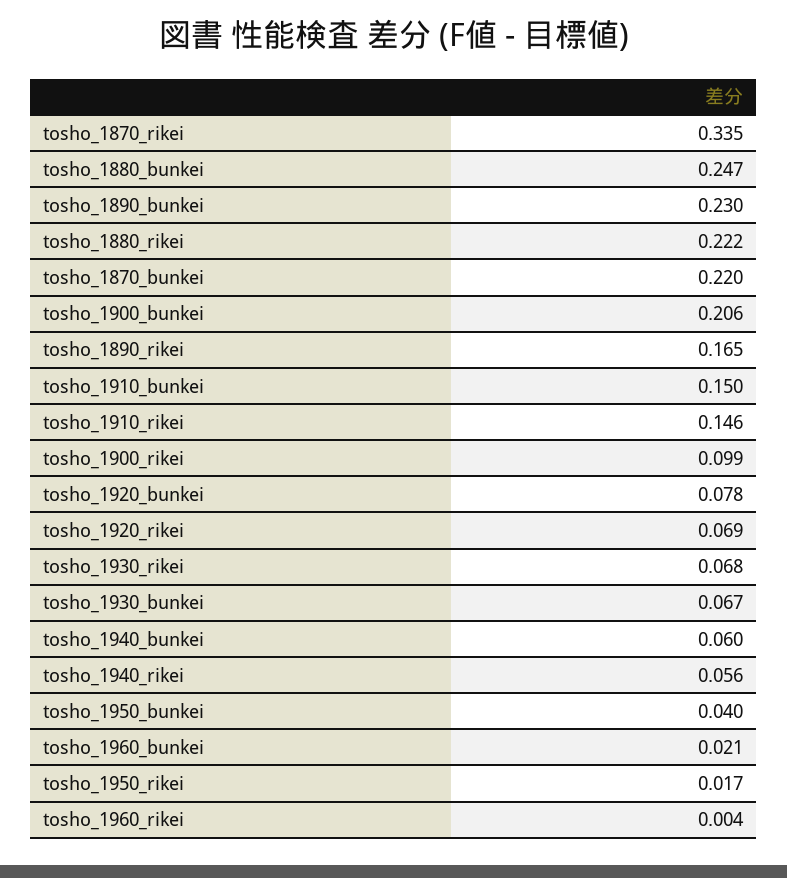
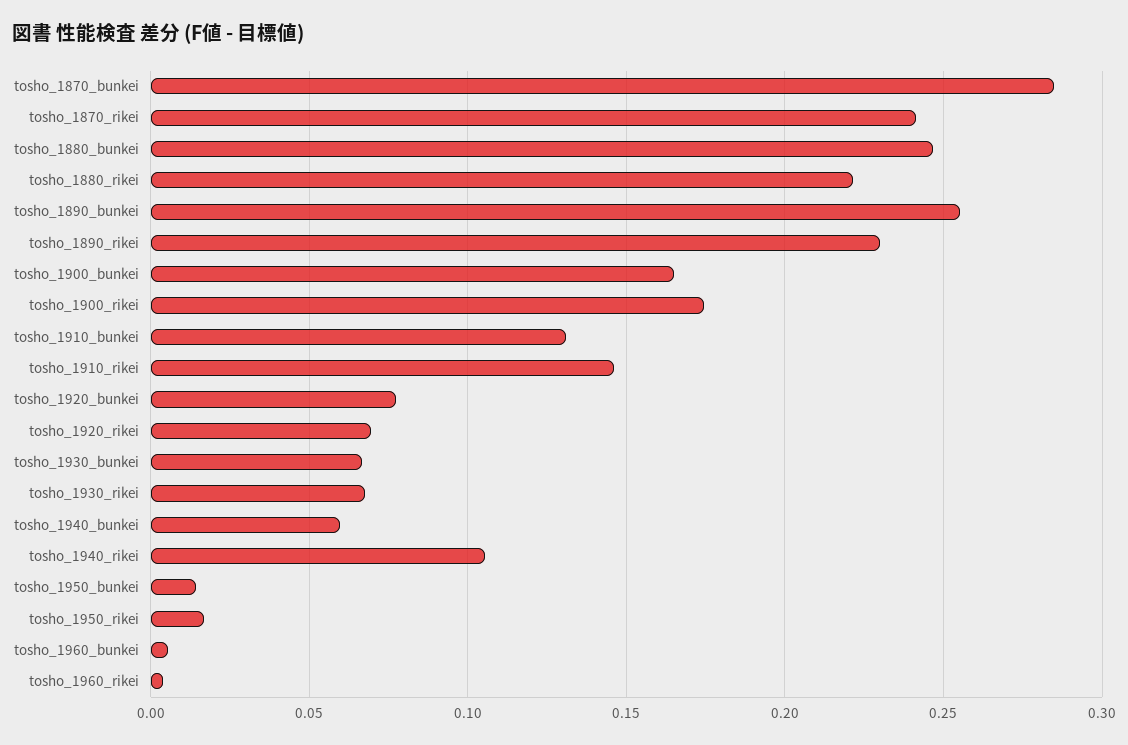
  {
-   "tosho_1870_rikei": 0.335,
+   "tosho_1870_rikei": 0.24,
    "tosho_1880_bunkei": 0.247,
-   "tosho_1890_bunkei": 0.23,
+   "tosho_1890_bunkei": 0.255,
    "tosho_1880_rikei": 0.222,
-   "tosho_1870_bunkei": 0.22,
+   "tosho_1870_bunkei": 0.285,
-   "tosho_1900_bunkei": 0.206,
+   "tosho_1900_bunkei": 0.165,
-   "tosho_1890_rikei": 0.165,
+   "tosho_1890_rikei": 0.23,
-   "tosho_1910_bunkei": 0.15,
+   "tosho_1910_bunkei": 0.13,
    "tosho_1910_rikei": 0.146,
-   "tosho_1900_rikei": 0.099,
+   "tosho_1900_rikei": 0.175,
    "tosho_1920_bunkei": 0.078,
    "tosho_1920_rikei": 0.069,
    "tosho_1930_rikei": 0.068,
    "tosho_1930_bunkei": 0.067,
    "tosho_1940_bunkei": 0.06,
-   "tosho_1940_rikei": 0.056,
+   "tosho_1940_rikei": 0.105,
-   "tosho_1950_bunkei": 0.04,
+   "tosho_1950_bunkei": 0.015,
-   "tosho_1960_bunkei": 0.021,
+   "tosho_1960_bunkei": 0.005,
    "tosho_1950_rikei": 0.017,
    "tosho_1960_rikei": 0.004
  }

